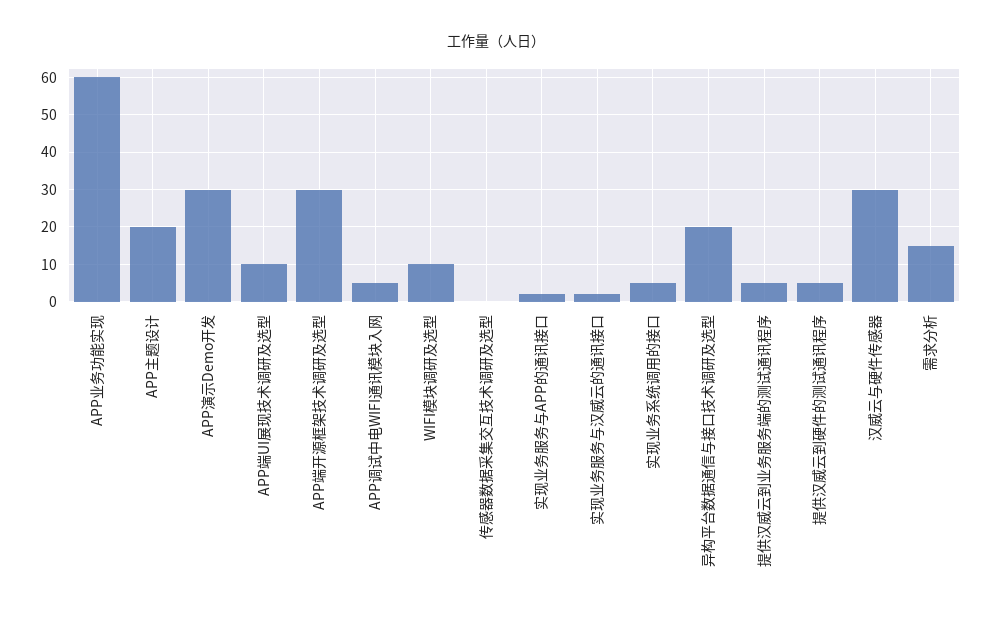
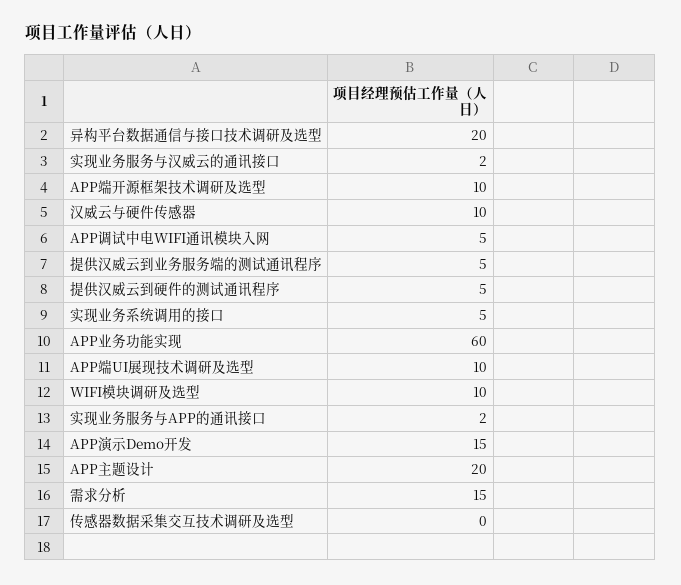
  {
    "APP业务功能实现": 60,
    "APP主题设计": 20,
-   "APP演示Demo开发": 30,
+   "APP演示Demo开发": 15,
    "APP端UI展现技术调研及选型": 10,
-   "APP端开源框架技术调研及选型": 30,
+   "APP端开源框架技术调研及选型": 10,
    "APP调试中电WIFI通讯模块入网": 5,
    "WIFI模块调研及选型": 10,
    "传感器数据采集交互技术调研及选型": 0,
    "实现业务服务与APP的通讯接口": 2,
    "实现业务服务与汉威云的通讯接口": 2,
    "实现业务系统调用的接口": 5,
    "异构平台数据通信与接口技术调研及选型": 20,
    "提供汉威云到业务服务端的测试通讯程序": 5,
    "提供汉威云到硬件的测试通讯程序": 5,
-   "汉威云与硬件传感器": 30,
+   "汉威云与硬件传感器": 10,
    "需求分析": 15
  }

